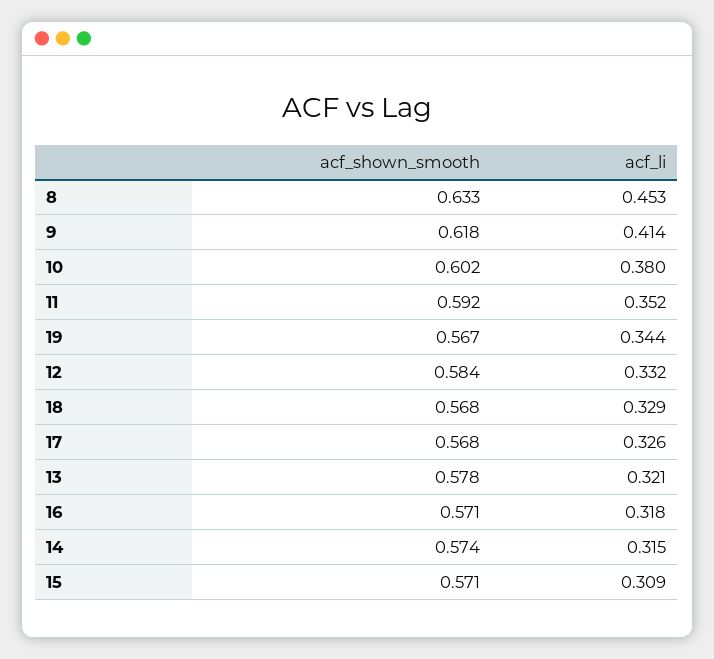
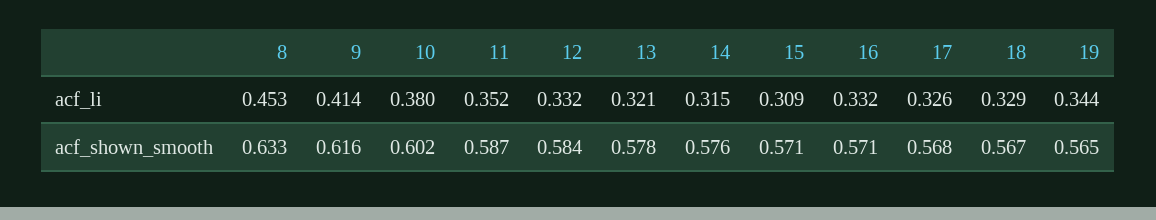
  {
    "acf_shown_smooth": {
      "8": 0.633,
-     "9": 0.618,
+     "9": 0.616,
      "10": 0.602,
-     "11": 0.592,
+     "11": 0.587,
-     "19": 0.567,
+     "19": 0.565,
      "12": 0.584,
-     "18": 0.568,
+     "18": 0.567,
      "17": 0.568,
      "13": 0.578,
      "16": 0.571,
-     "14": 0.574,
+     "14": 0.576,
      "15": 0.571
    },
    "acf_li": {
      "8": 0.453,
      "9": 0.414,
      "10": 0.38,
      "11": 0.352,
      "19": 0.344,
      "12": 0.332,
      "18": 0.329,
      "17": 0.326,
      "13": 0.321,
-     "16": 0.318,
+     "16": 0.332,
      "14": 0.315,
      "15": 0.309
    }
  }

